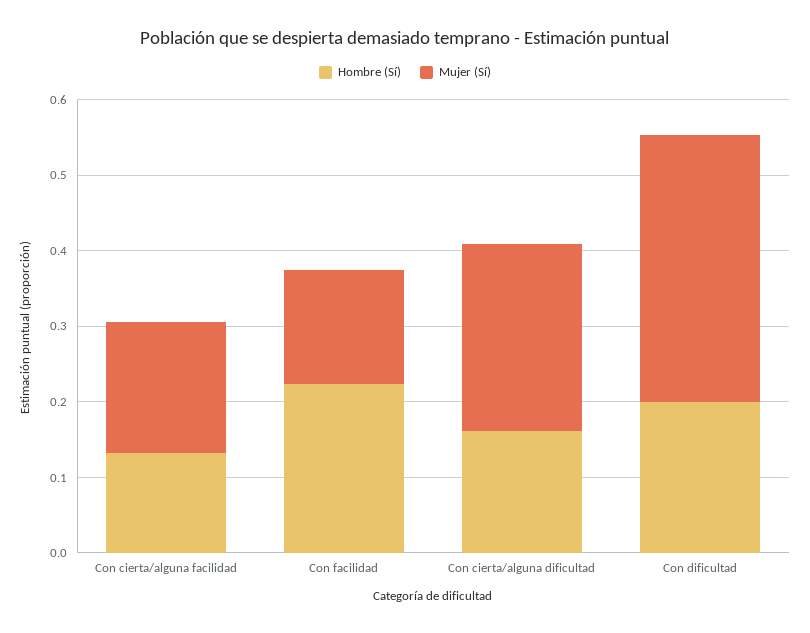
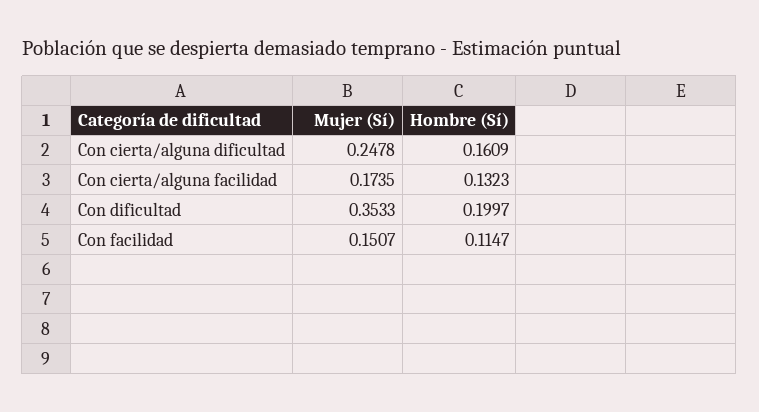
  {
    "Hombre (Sí)": {
      "Con cierta/alguna facilidad": 0.1323,
-     "Con facilidad": 0.22,
+     "Con facilidad": 0.1147,
      "Con cierta/alguna dificultad": 0.1609,
      "Con dificultad": 0.1997
    },
    "Mujer (Sí)": {
      "Con cierta/alguna facilidad": 0.1735,
      "Con facilidad": 0.1507,
      "Con cierta/alguna dificultad": 0.2478,
      "Con dificultad": 0.3533
    }
  }

